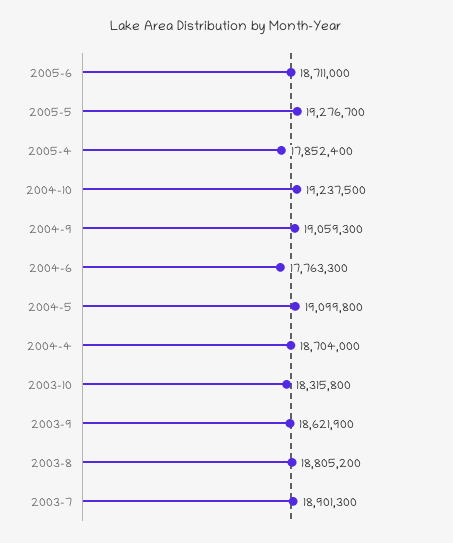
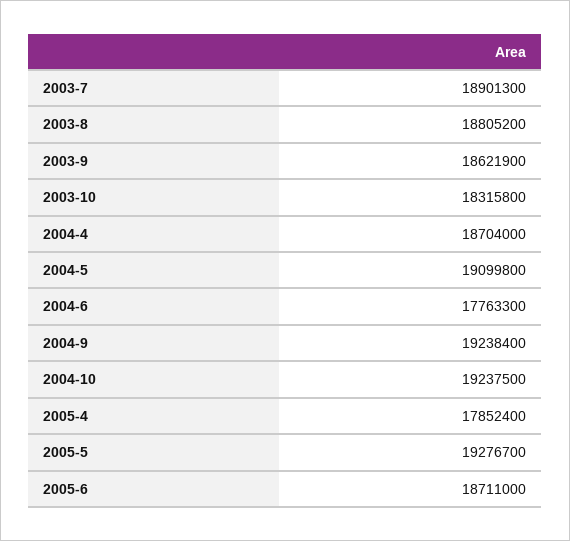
  {
    "2005-6": 18711000,
    "2005-5": 19276700,
    "2005-4": 17852400,
    "2004-10": 19237500,
-   "2004-9": 19059300,
+   "2004-9": 19238400,
    "2004-6": 17763300,
    "2004-5": 19099800,
    "2004-4": 18704000,
    "2003-10": 18315800,
    "2003-9": 18621900,
    "2003-8": 18805200,
    "2003-7": 18901300
  }

